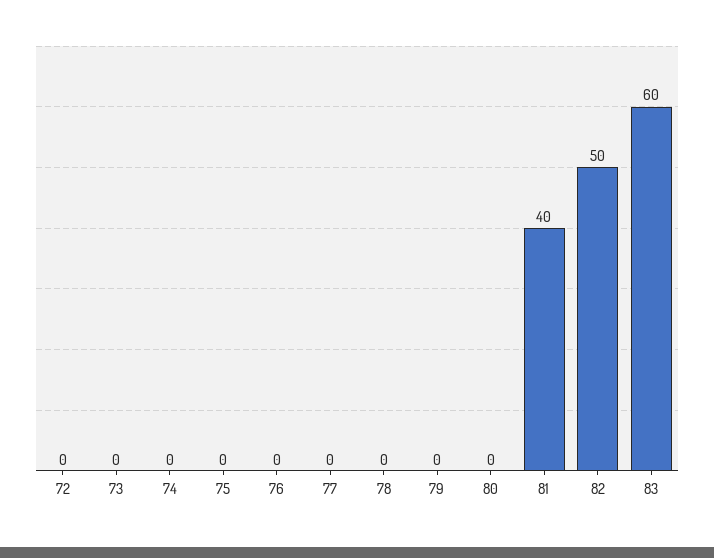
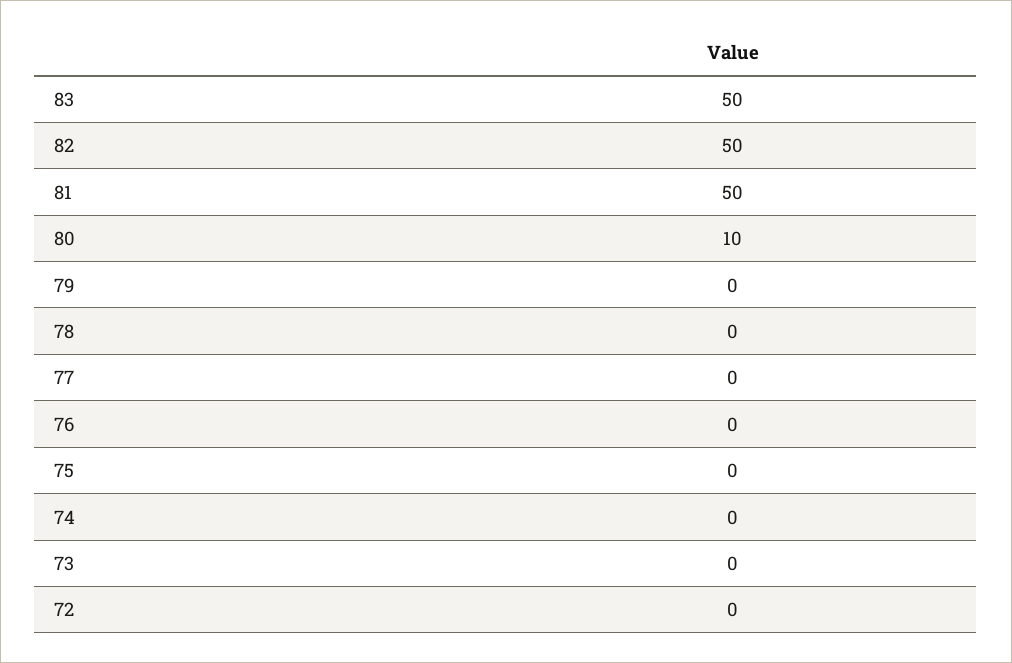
  {
    "72": 0,
    "73": 0,
    "74": 0,
    "75": 0,
    "76": 0,
    "77": 0,
    "78": 0,
    "79": 0,
-   "80": 0,
+   "80": 10,
-   "81": 40,
+   "81": 50,
    "82": 50,
-   "83": 60
+   "83": 50
  }

